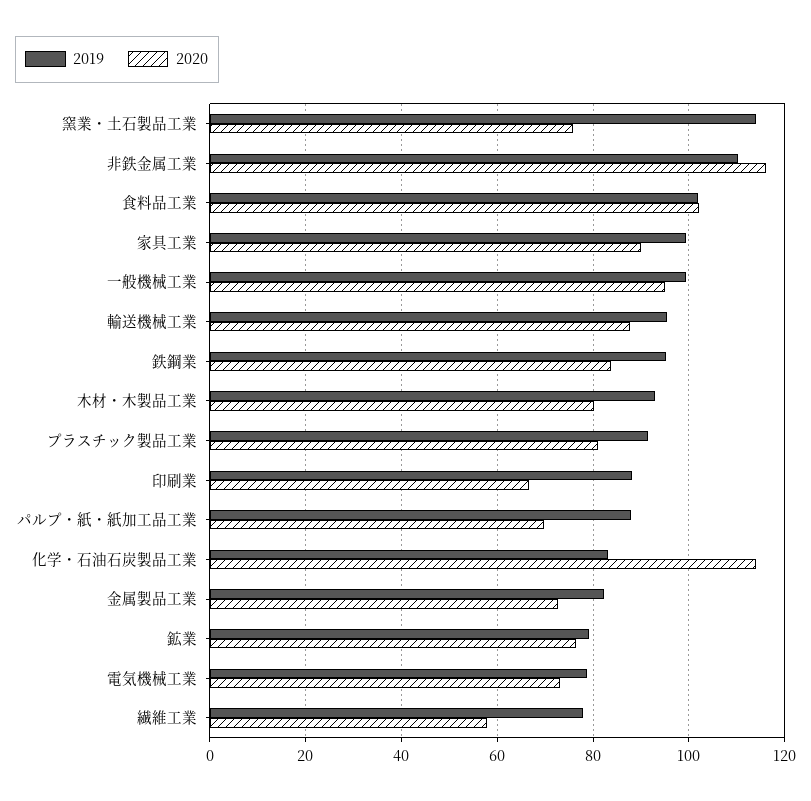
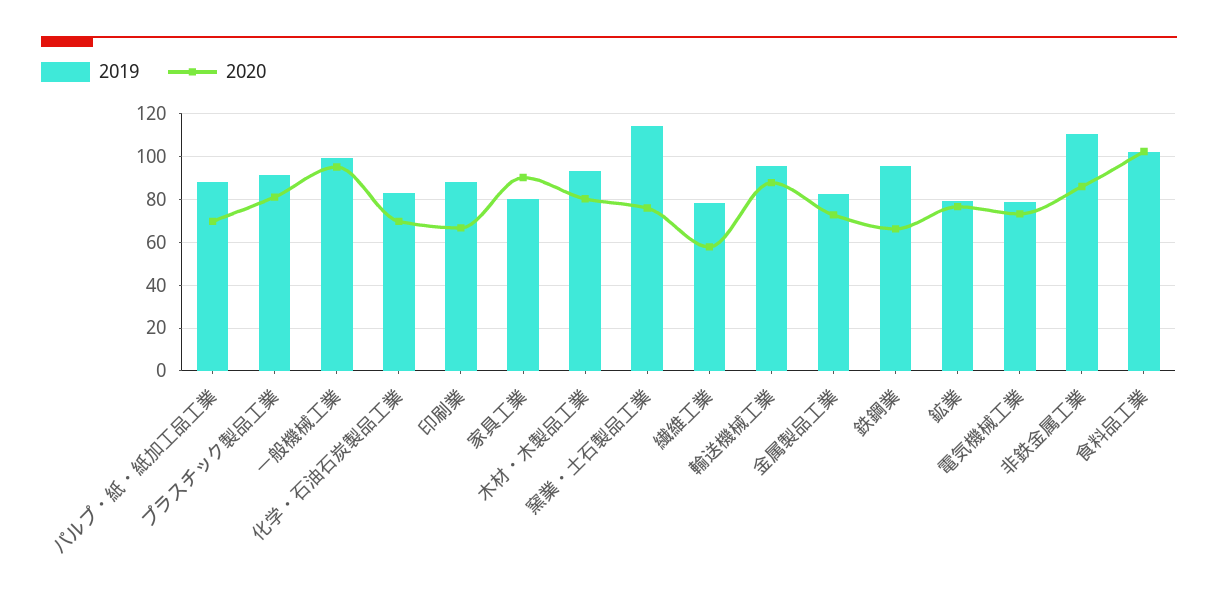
  {
    "2019": {
      "窯業・土石製品工業": 114,
      "非鉄金属工業": 110,
      "食料品工業": 102,
-     "家具工業": 100,
+     "家具工業": 80,
      "一般機械工業": 100,
      "輸送機械工業": 96,
      "鉄鋼業": 96,
      "木材・木製品工業": 94,
      "プラスチック製品工業": 92,
      "印刷業": 88,
      "パルプ・紙・紙加工品工業": 88,
      "化学・石油石炭製品工業": 84,
      "金属製品工業": 82,
      "鉱業": 80,
      "電気機械工業": 78,
      "繊維工業": 78
    },
    "2020": {
      "窯業・土石製品工業": 76,
-     "非鉄金属工業": 116,
+     "非鉄金属工業": 85,
      "食料品工業": 102,
      "家具工業": 90,
      "一般機械工業": 96,
      "輸送機械工業": 88,
-     "鉄鋼業": 84,
+     "鉄鋼業": 65,
      "木材・木製品工業": 80,
      "プラスチック製品工業": 82,
      "印刷業": 66,
      "パルプ・紙・紙加工品工業": 70,
-     "化学・石油石炭製品工業": 114,
+     "化学・石油石炭製品工業": 70,
      "金属製品工業": 72,
      "鉱業": 76,
      "電気機械工業": 74,
      "繊維工業": 58
    }
  }

